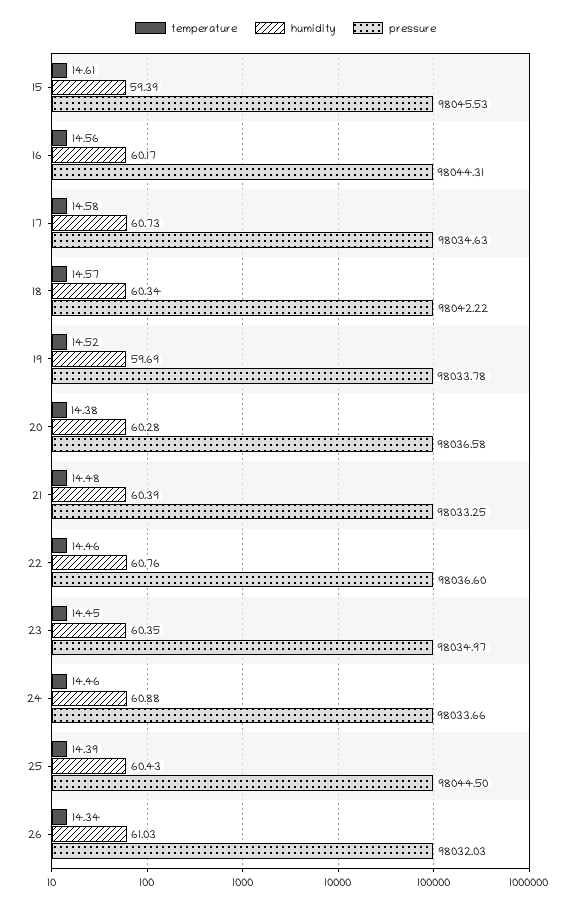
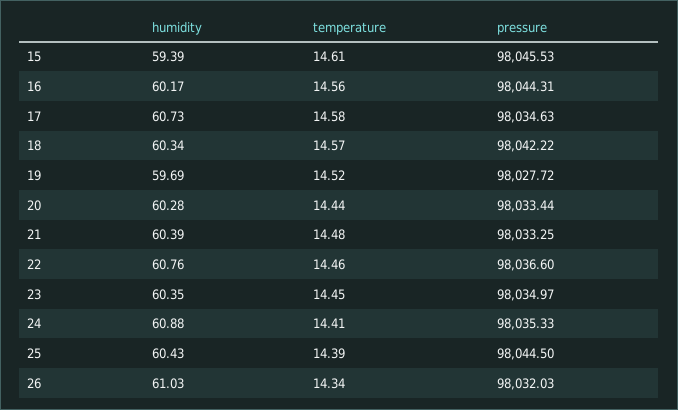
  {
    "temperature": {
      "15": 14.61,
      "16": 14.56,
      "17": 14.58,
      "18": 14.57,
      "19": 14.52,
-     "20": 14.38,
+     "20": 14.44,
      "21": 14.48,
      "22": 14.46,
      "23": 14.45,
-     "24": 14.46,
+     "24": 14.41,
      "25": 14.39,
      "26": 14.34
    },
    "humidity": {
      "15": 59.39,
      "16": 60.17,
      "17": 60.73,
      "18": 60.34,
      "19": 59.69,
      "20": 60.28,
      "21": 60.39,
      "22": 60.76,
      "23": 60.35,
      "24": 60.88,
      "25": 60.43,
      "26": 61.03
    },
    "pressure": {
      "15": 98045.53,
      "16": 98044.31,
      "17": 98034.63,
      "18": 98042.22,
-     "19": 98033.78,
+     "19": 98027.72,
-     "20": 98036.58,
+     "20": 98033.44,
      "21": 98033.25,
      "22": 98036.6,
      "23": 98034.97,
-     "24": 98033.66,
+     "24": 98035.33,
      "25": 98044.5,
      "26": 98032.03
    }
  }

